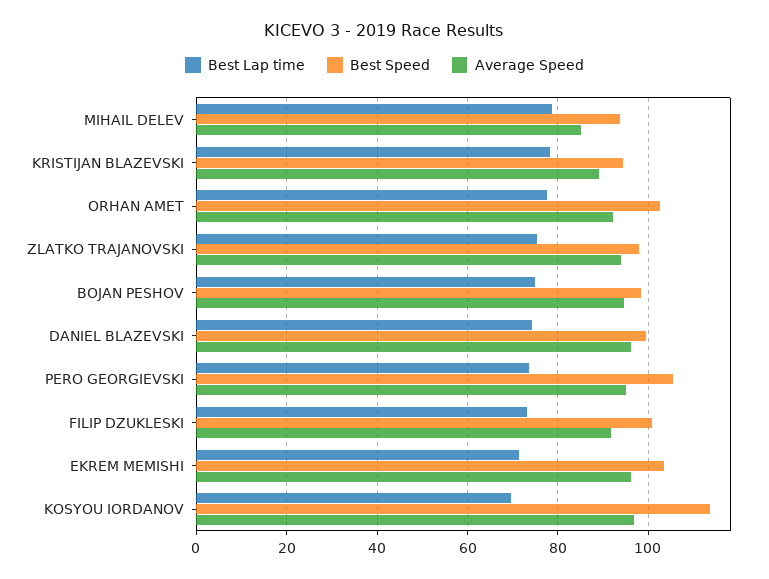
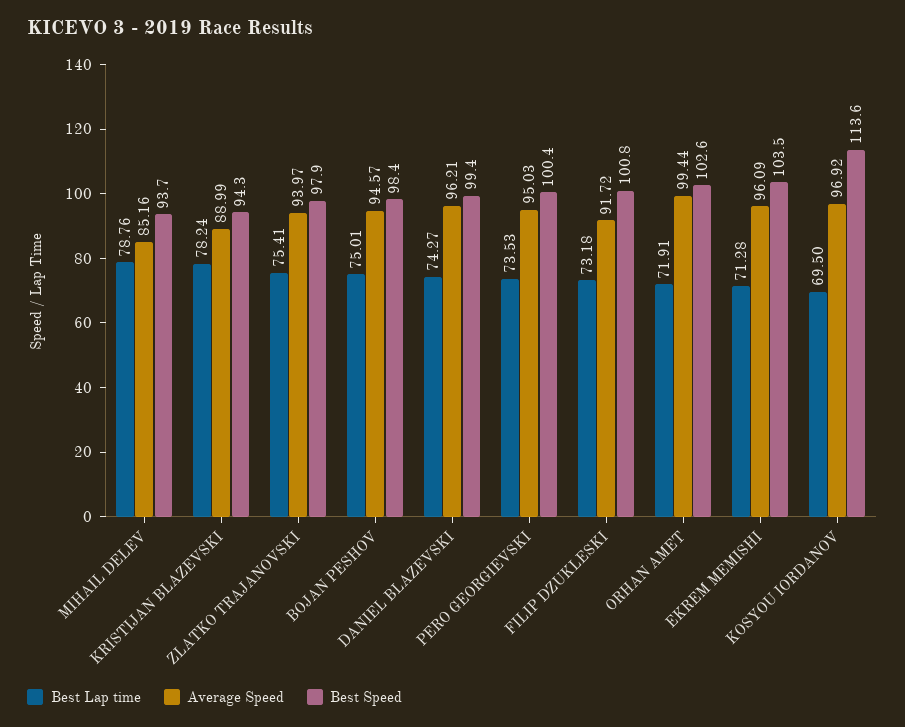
  {
    "Best Lap time": {
      "MIHAIL DELEV": 78.76,
      "KRISTIJAN BLAZEVSKI": 78.24,
-     "ORHAN AMET": 78,
+     "ORHAN AMET": 71.91,
      "ZLATKO TRAJANOVSKI": 75.41,
      "BOJAN PESHOV": 75.01,
      "DANIEL BLAZEVSKI": 74.27,
      "PERO GEORGIEVSKI": 73.53,
      "FILIP DZUKLESKI": 73.18,
      "EKREM MEMISHI": 71.28,
      "KOSYOU IORDANOV": 69.5
    },
    "Best Speed": {
      "MIHAIL DELEV": 93.7,
      "KRISTIJAN BLAZEVSKI": 94.3,
      "ORHAN AMET": 102.6,
      "ZLATKO TRAJANOVSKI": 97.9,
      "BOJAN PESHOV": 98.4,
      "DANIEL BLAZEVSKI": 99.4,
-     "PERO GEORGIEVSKI": 106,
+     "PERO GEORGIEVSKI": 100.4,
      "FILIP DZUKLESKI": 100.8,
      "EKREM MEMISHI": 103.5,
      "KOSYOU IORDANOV": 113.6
    },
    "Average Speed": {
      "MIHAIL DELEV": 85.16,
      "KRISTIJAN BLAZEVSKI": 88.99,
-     "ORHAN AMET": 92,
+     "ORHAN AMET": 99.44,
      "ZLATKO TRAJANOVSKI": 93.97,
      "BOJAN PESHOV": 94.57,
      "DANIEL BLAZEVSKI": 96.21,
      "PERO GEORGIEVSKI": 95.03,
      "FILIP DZUKLESKI": 91.72,
      "EKREM MEMISHI": 96.09,
      "KOSYOU IORDANOV": 96.92
    }
  }

